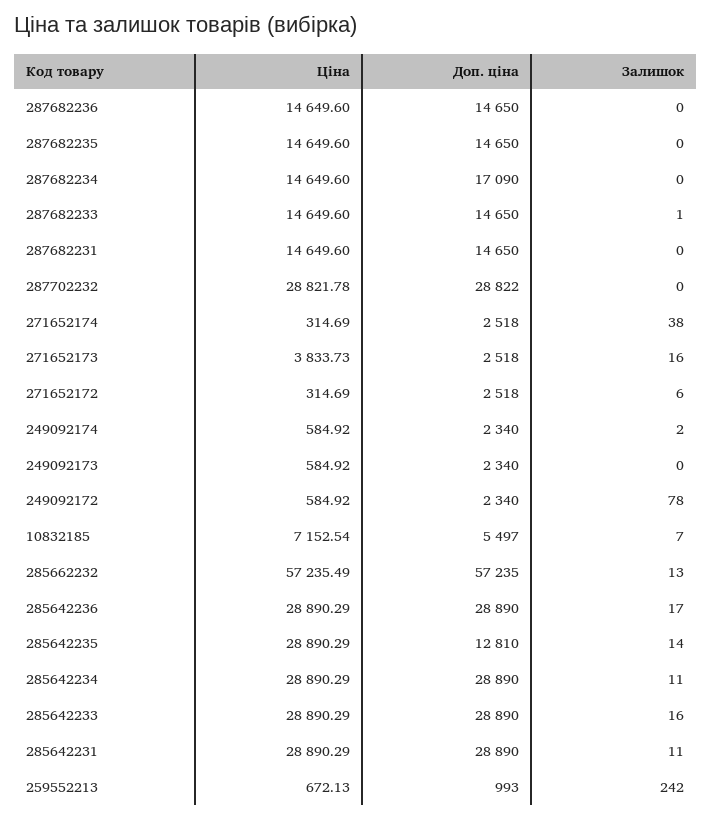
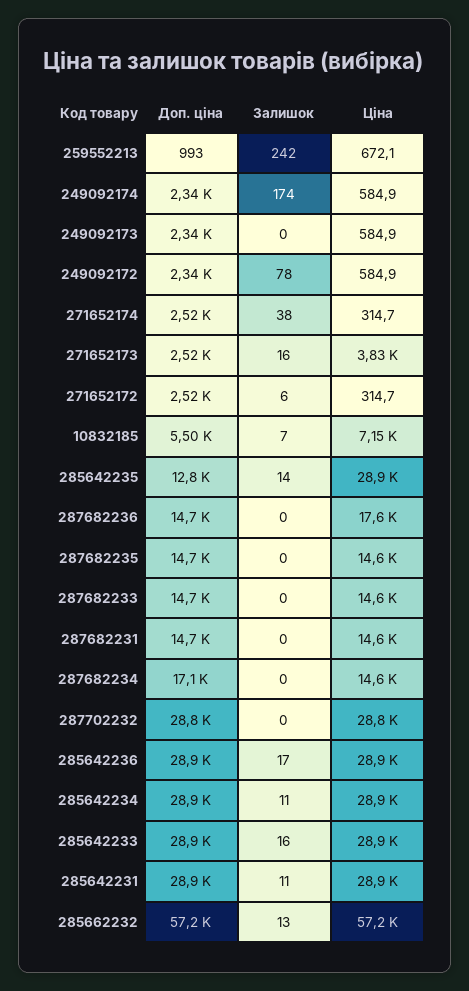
  {
    "Ціна": {
-     "287682236": 14649.6,
+     "287682236": 17600,
      "287682235": 14649.6,
      "287682234": 14649.6,
      "287682233": 14649.6,
      "287682231": 14649.6,
      "287702232": 28821.78,
      "271652174": 314.69,
      "271652173": 3833.73,
      "271652172": 314.69,
      "249092174": 584.92,
      "249092173": 584.92,
      "249092172": 584.92,
      "10832185": 7152.54,
      "285662232": 57235.49,
      "285642236": 28890.29,
      "285642235": 28890.29,
      "285642234": 28890.29,
      "285642233": 28890.29,
      "285642231": 28890.29,
      "259552213": 672.13
    },
    "Доп. ціна": {
      "287682236": 14650,
      "287682235": 14650,
      "287682234": 17090,
      "287682233": 14650,
      "287682231": 14650,
      "287702232": 28822,
      "271652174": 2518,
      "271652173": 2518,
      "271652172": 2518,
      "249092174": 2340,
      "249092173": 2340,
      "249092172": 2340,
      "10832185": 5497,
      "285662232": 57235,
      "285642236": 28890,
      "285642235": 12810,
      "285642234": 28890,
      "285642233": 28890,
      "285642231": 28890,
      "259552213": 993
    },
    "Залишок": {
      "287682236": 0,
      "287682235": 0,
      "287682234": 0,
-     "287682233": 1,
+     "287682233": 0,
      "287682231": 0,
      "287702232": 0,
      "271652174": 38,
      "271652173": 16,
      "271652172": 6,
-     "249092174": 2,
+     "249092174": 174,
      "249092173": 0,
      "249092172": 78,
      "10832185": 7,
      "285662232": 13,
      "285642236": 17,
      "285642235": 14,
      "285642234": 11,
      "285642233": 16,
      "285642231": 11,
      "259552213": 242
    }
  }

